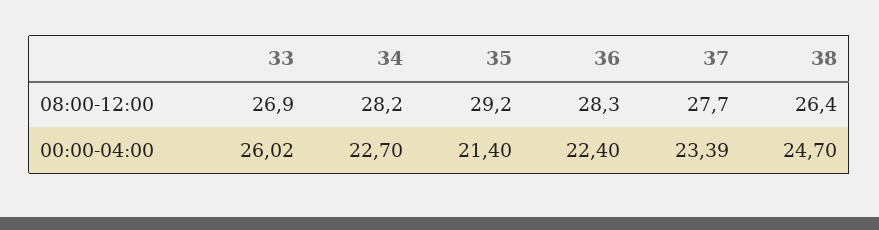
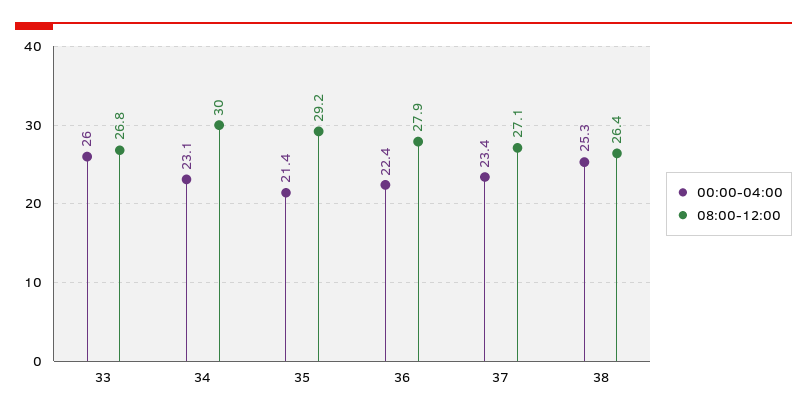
  {
    "08:00-12:00": {
-     "33": 26.9,
+     "33": 26.8,
-     "34": 28.2,
+     "34": 30,
      "35": 29.2,
-     "36": 28.3,
+     "36": 27.9,
-     "37": 27.7,
+     "37": 27.1,
      "38": 26.4
    },
    "00:00-04:00": {
      "33": 26.02,
-     "34": 22.7,
+     "34": 23.1,
      "35": 21.4,
      "36": 22.4,
      "37": 23.39,
-     "38": 24.7
+     "38": 25.3
    }
  }

